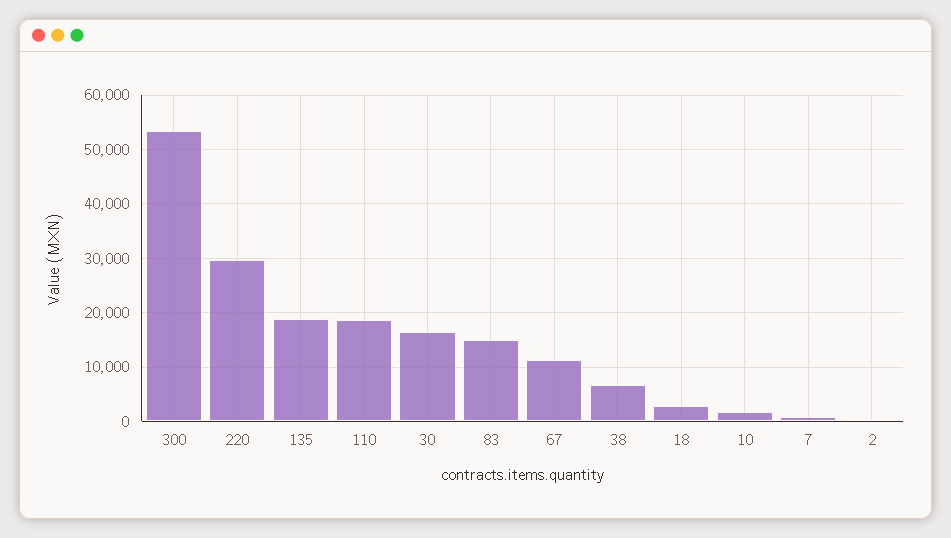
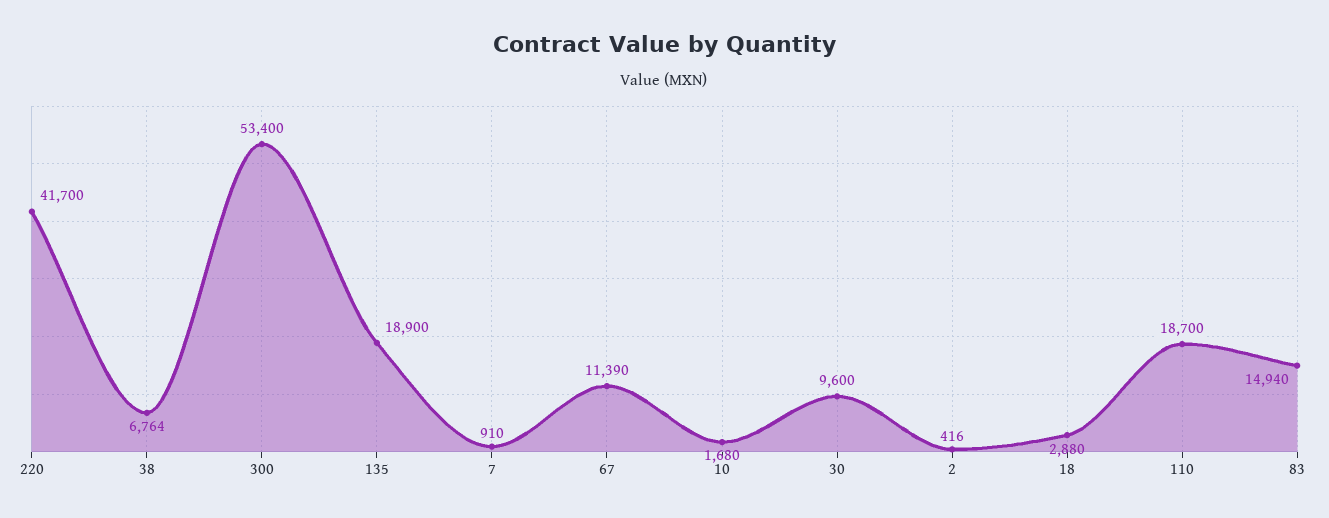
  {
    "300": 53400,
-   "220": 30000,
+   "220": 41700,
    "135": 18900,
    "110": 18700,
-   "30": 16000,
+   "30": 9600,
    "83": 14940,
    "67": 11390,
    "38": 6764,
    "18": 2880,
    "10": 1680,
    "7": 910,
    "2": 416
  }

